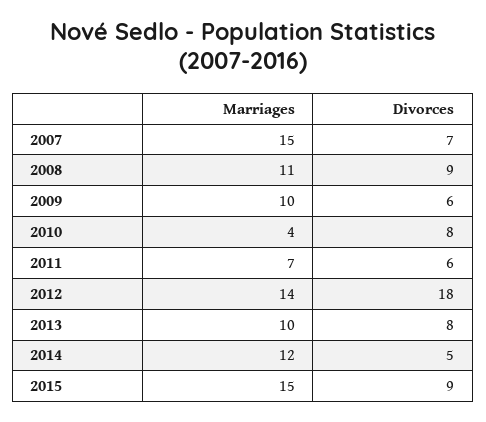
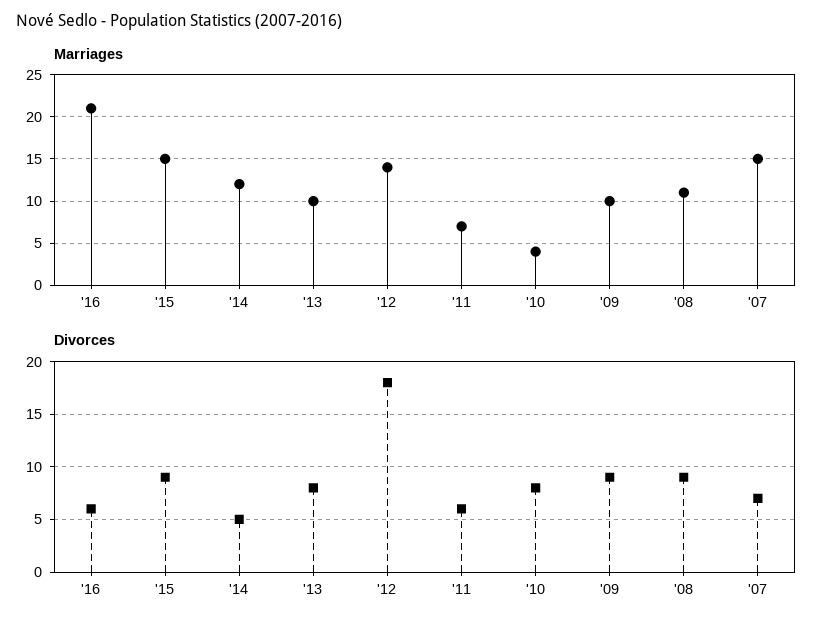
  {
    "Marriages": {
      "2007": 15,
      "2008": 11,
      "2009": 10,
      "2010": 4,
      "2011": 7,
      "2012": 14,
      "2013": 10,
      "2014": 12,
-     "2015": 15
+     "2015": 15,
+     "'16": 21
    },
    "Divorces": {
      "2007": 7,
      "2008": 9,
-     "2009": 6,
+     "2009": 9,
      "2010": 8,
      "2011": 6,
      "2012": 18,
      "2013": 8,
      "2014": 5,
-     "2015": 9
+     "2015": 9,
+     "'16": 6
    }
  }

